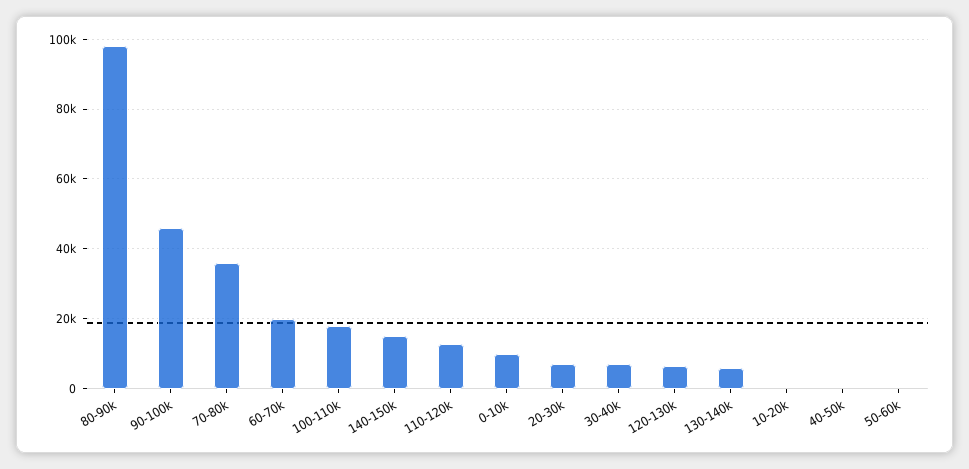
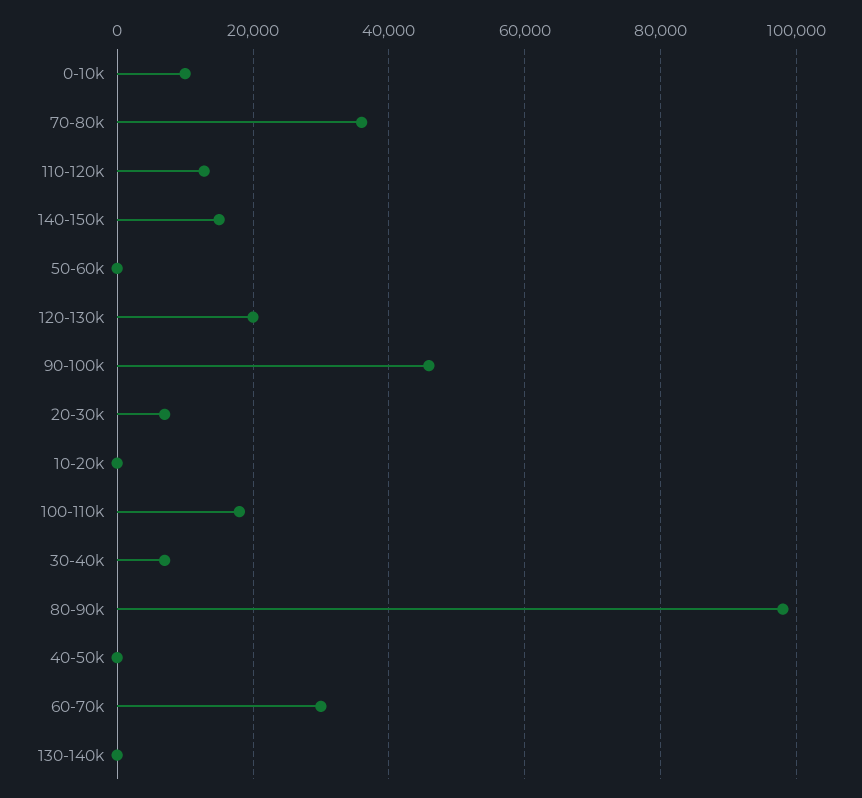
  {
    "80-90k": 98000,
    "90-100k": 46000,
    "70-80k": 36000,
-   "60-70k": 20000,
+   "60-70k": 30000,
    "100-110k": 18000,
    "140-150k": 16000,
    "110-120k": 12000,
    "0-10k": 10000,
    "20-30k": 8000,
    "30-40k": 8000,
-   "120-130k": 6000,
+   "120-130k": 20000,
-   "130-140k": 6000,
+   "130-140k": 0,
    "10-20k": 0,
    "40-50k": 0,
    "50-60k": 0
  }

